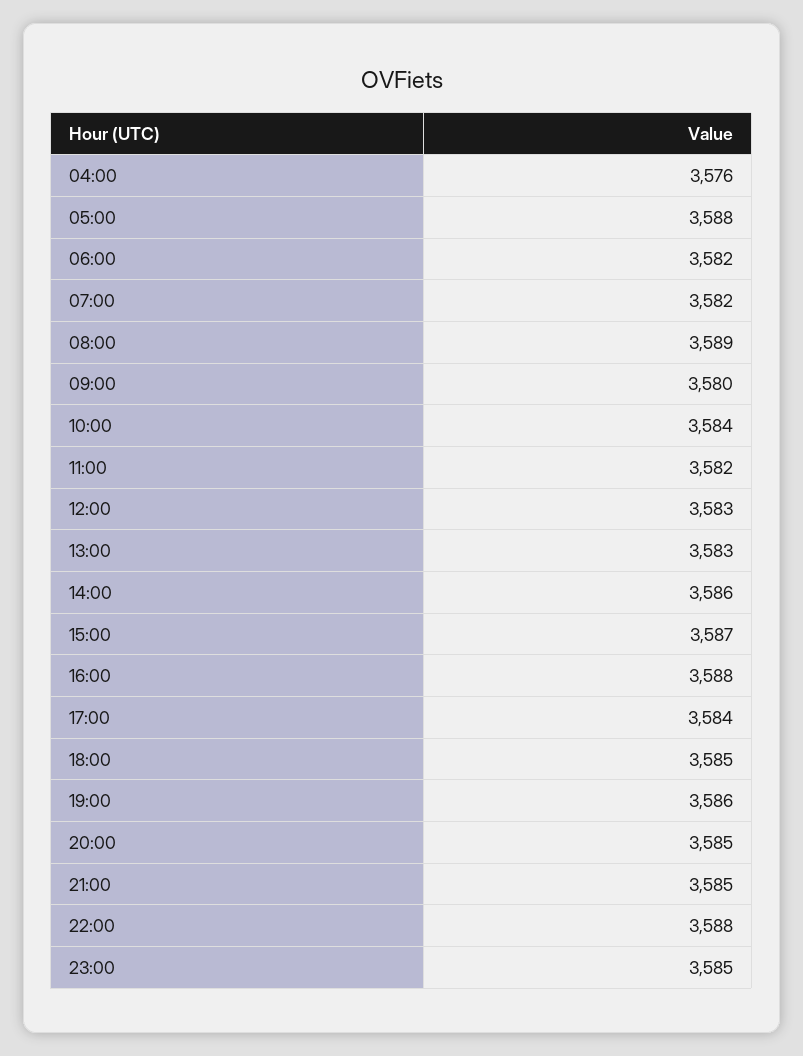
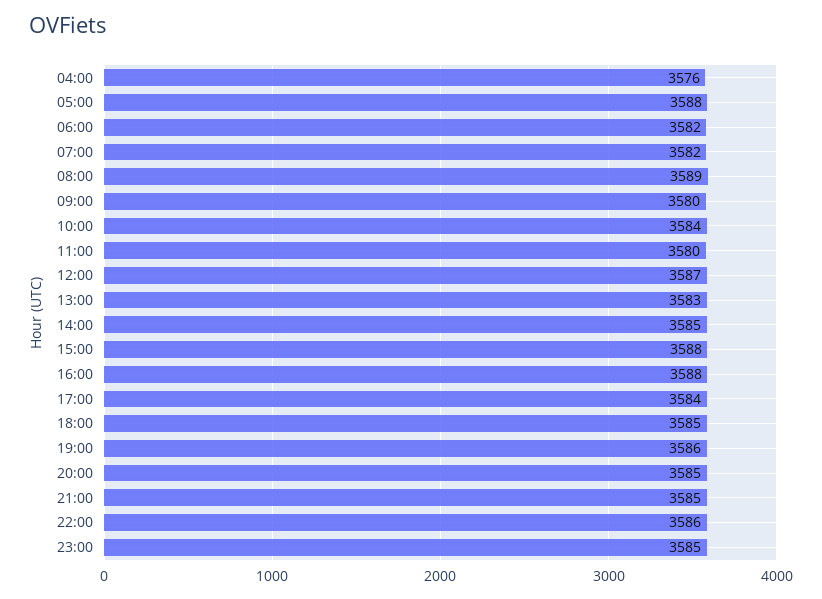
  {
    "04:00": 3576,
    "05:00": 3588,
    "06:00": 3582,
    "07:00": 3582,
    "08:00": 3589,
    "09:00": 3580,
    "10:00": 3584,
-   "11:00": 3582,
+   "11:00": 3580,
-   "12:00": 3583,
+   "12:00": 3587,
    "13:00": 3583,
-   "14:00": 3586,
+   "14:00": 3585,
-   "15:00": 3587,
+   "15:00": 3588,
    "16:00": 3588,
    "17:00": 3584,
    "18:00": 3585,
    "19:00": 3586,
    "20:00": 3585,
    "21:00": 3585,
-   "22:00": 3588,
+   "22:00": 3586,
    "23:00": 3585
  }

